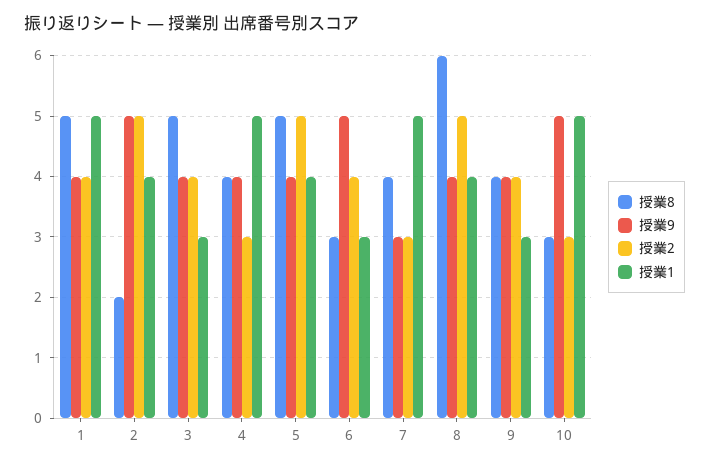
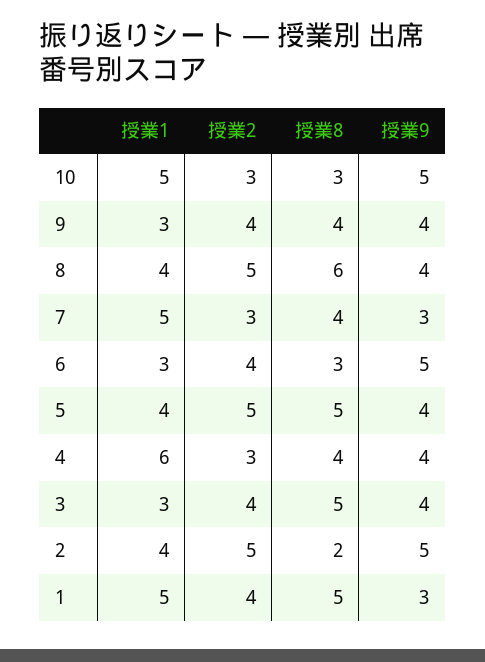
  {
    "授業8": {
      "1": 5,
      "2": 2,
      "3": 5,
      "4": 4,
      "5": 5,
      "6": 3,
      "7": 4,
      "8": 6,
      "9": 4,
      "10": 3
    },
    "授業9": {
-     "1": 4,
+     "1": 3,
      "2": 5,
      "3": 4,
      "4": 4,
      "5": 4,
      "6": 5,
      "7": 3,
      "8": 4,
      "9": 4,
      "10": 5
    },
    "授業2": {
      "1": 4,
      "2": 5,
      "3": 4,
      "4": 3,
      "5": 5,
      "6": 4,
      "7": 3,
      "8": 5,
      "9": 4,
      "10": 3
    },
    "授業1": {
      "1": 5,
      "2": 4,
      "3": 3,
-     "4": 5,
+     "4": 6,
      "5": 4,
      "6": 3,
      "7": 5,
      "8": 4,
      "9": 3,
      "10": 5
    }
  }

